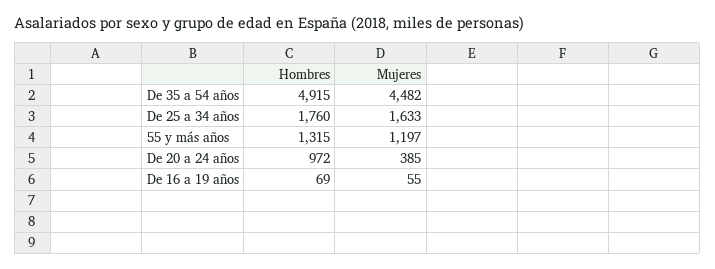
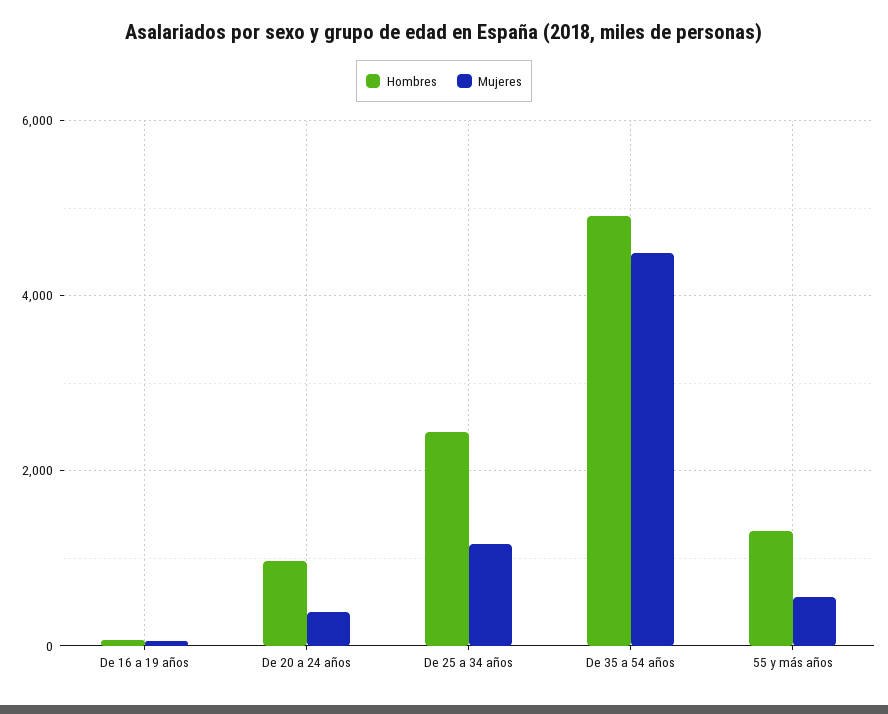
  {
    "Hombres": {
      "De 35 a 54 años": 4915,
-     "De 25 a 34 años": 1760,
+     "De 25 a 34 años": 2400,
      "55 y más años": 1315,
      "De 20 a 24 años": 972,
      "De 16 a 19 años": 69
    },
    "Mujeres": {
      "De 35 a 54 años": 4482,
-     "De 25 a 34 años": 1633,
+     "De 25 a 34 años": 1200,
-     "55 y más años": 1197,
+     "55 y más años": 600,
      "De 20 a 24 años": 385,
      "De 16 a 19 años": 55
    }
  }

